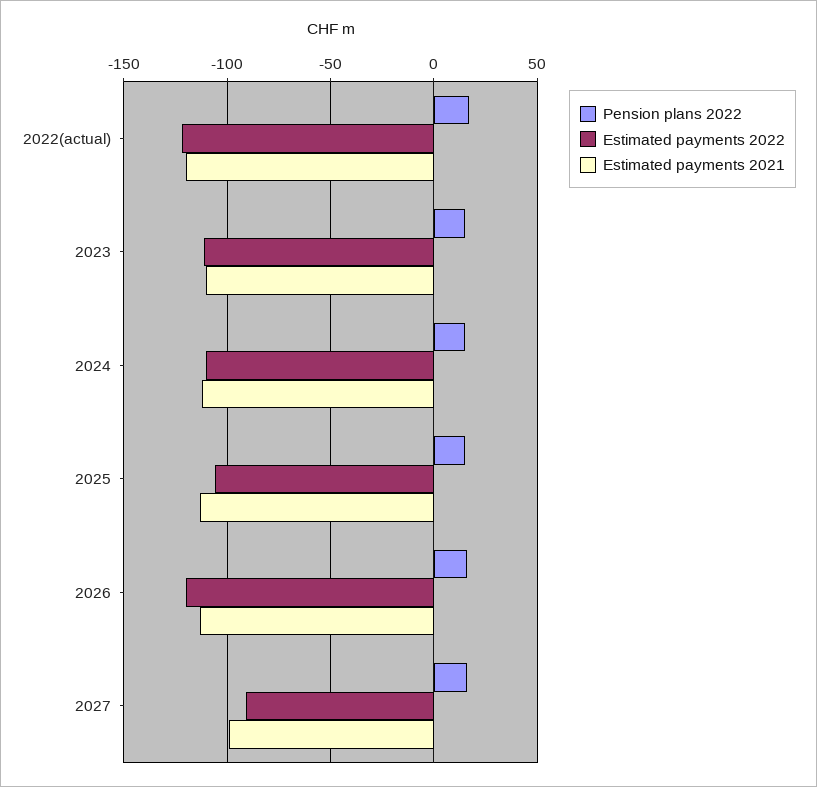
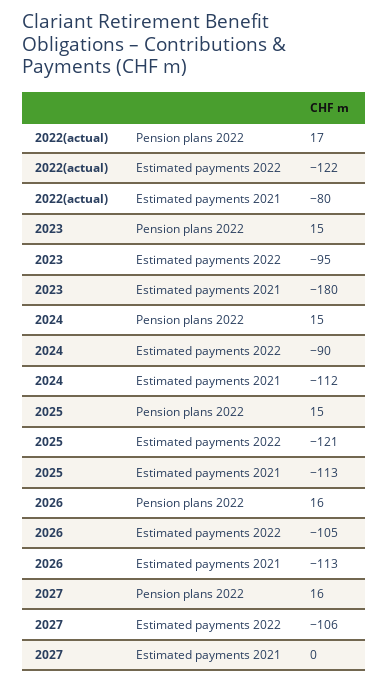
  {
    "Pension plans 2022": {
      "2022(actual)": 17,
      "2023": 15,
      "2024": 15,
      "2025": 15,
      "2026": 16,
      "2027": 16
    },
    "Estimated payments 2022": {
      "2022(actual)": -122,
-     "2023": -110,
+     "2023": -95,
-     "2024": -110,
+     "2024": -90,
-     "2025": -105,
+     "2025": -121,
-     "2026": -120,
+     "2026": -105,
-     "2027": -90
+     "2027": -106
    },
    "Estimated payments 2021": {
-     "2022(actual)": -120,
+     "2022(actual)": -80,
-     "2023": -110,
+     "2023": -180,
      "2024": -112,
      "2025": -113,
      "2026": -113,
-     "2027": -100
+     "2027": 0
    }
  }

